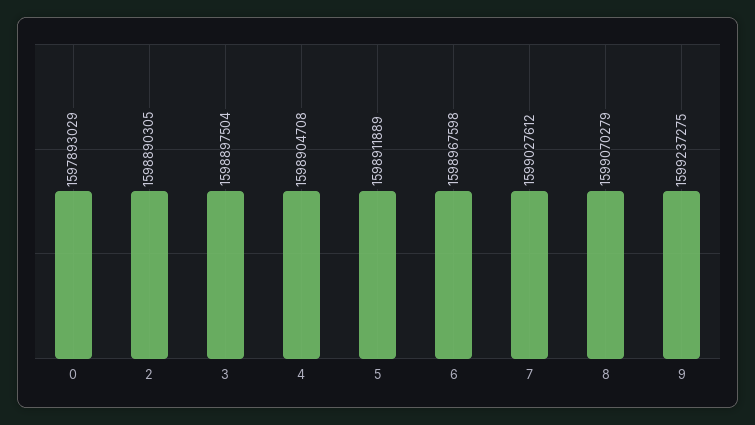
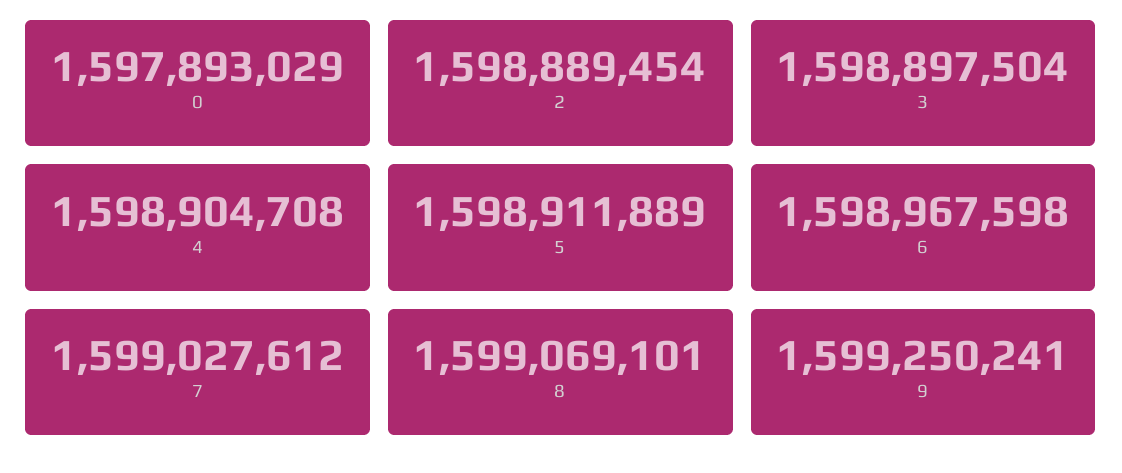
  {
    "0": 1597893029,
-   "2": 1598890305,
+   "2": 1598889454,
    "3": 1598897504,
    "4": 1598904708,
    "5": 1598911889,
    "6": 1598967598,
    "7": 1599027612,
-   "8": 1599070279,
+   "8": 1599069101,
-   "9": 1599237275
+   "9": 1599250241
  }

